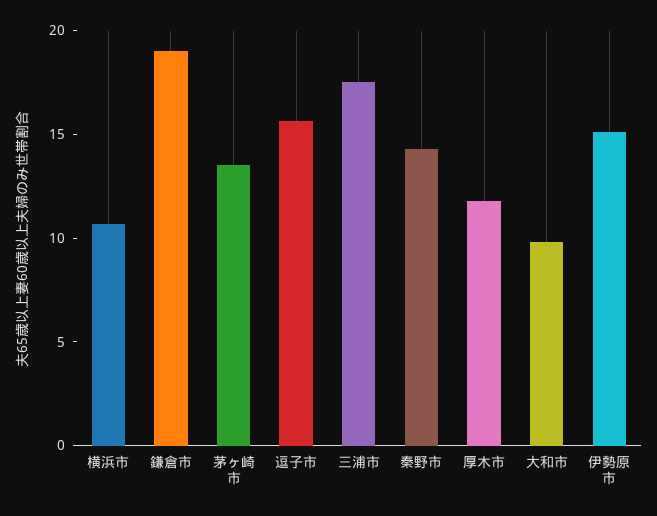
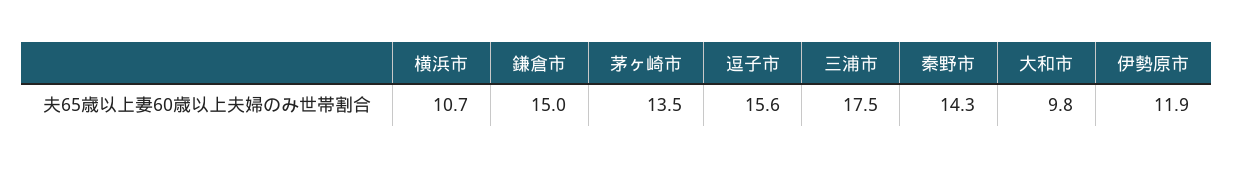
  {
    "横浜市": 10.7,
-   "鎌倉市": 19,
+   "鎌倉市": 15,
    "茅ヶ崎市": 13.5,
    "逗子市": 15.6,
    "三浦市": 17.5,
    "秦野市": 14.3,
-   "厚木市": 12,
    "大和市": 9.8,
-   "伊勢原市": 15
+   "伊勢原市": 11.9
  }

